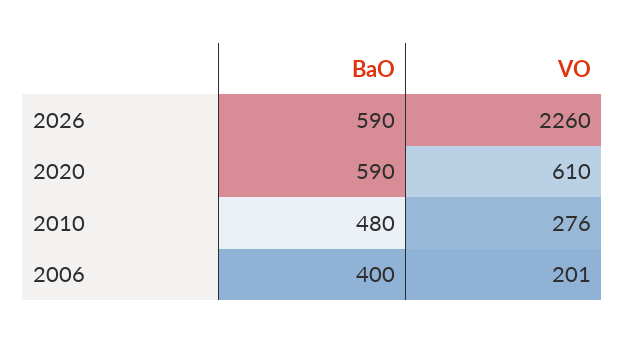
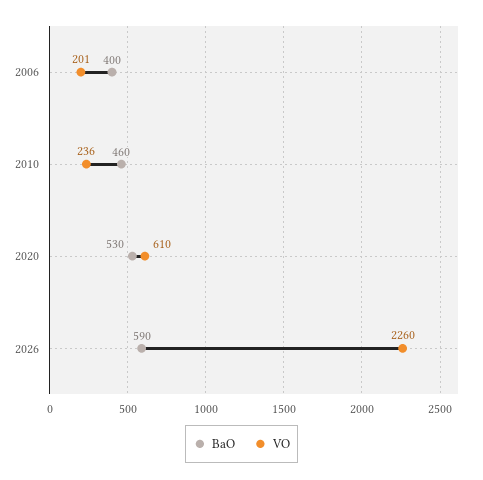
  {
    "BaO": {
      "2026": 590,
-     "2020": 590,
+     "2020": 530,
-     "2010": 480,
+     "2010": 460,
      "2006": 400
    },
    "VO": {
      "2026": 2260,
      "2020": 610,
-     "2010": 276,
+     "2010": 236,
      "2006": 201
    }
  }

